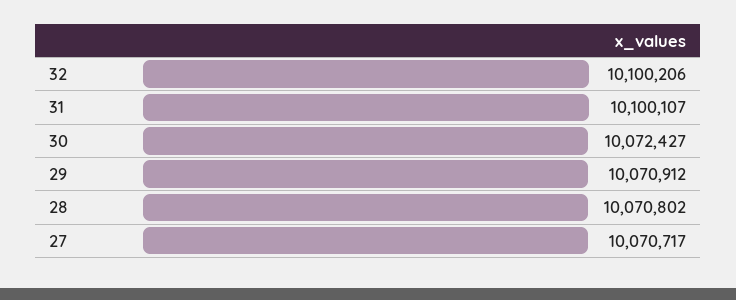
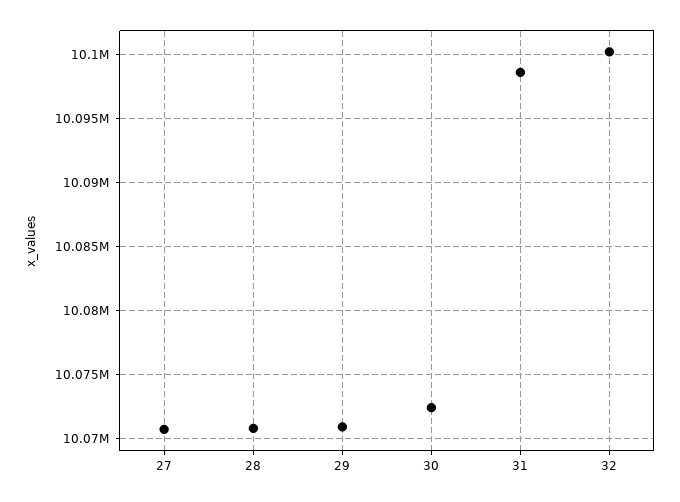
  {
    "32": 10100206,
-   "31": 10100107,
+   "31": 10098500,
    "30": 10072427,
    "29": 10070912,
    "28": 10070802,
    "27": 10070717
  }

